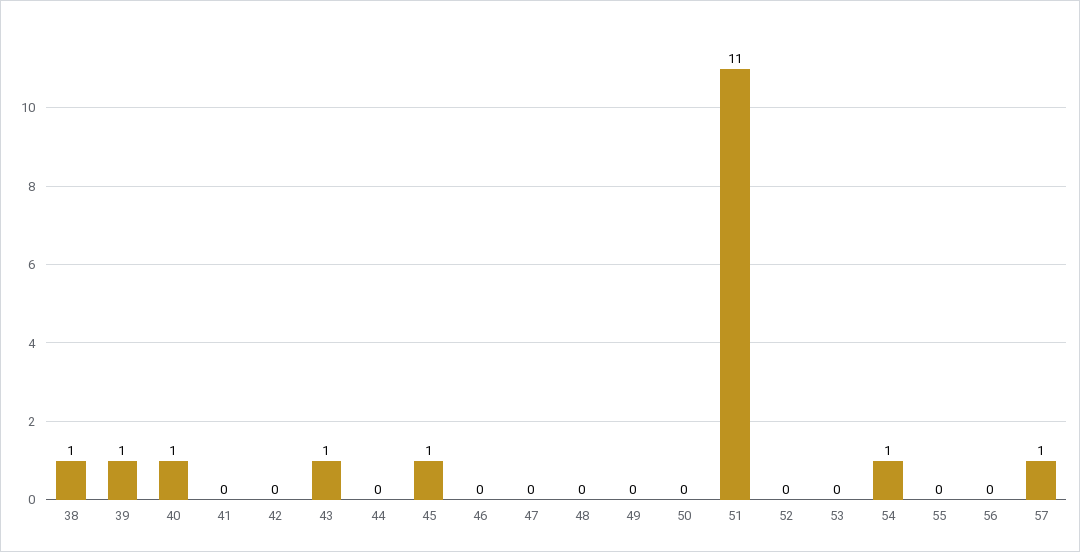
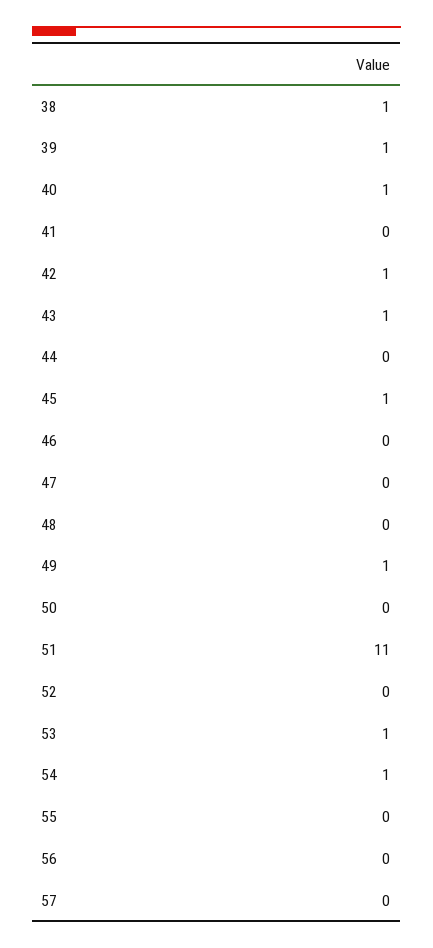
  {
    "38": 1,
    "39": 1,
    "40": 1,
    "41": 0,
-   "42": 0,
+   "42": 1,
    "43": 1,
    "44": 0,
    "45": 1,
    "46": 0,
    "47": 0,
    "48": 0,
-   "49": 0,
+   "49": 1,
    "50": 0,
    "51": 11,
    "52": 0,
-   "53": 0,
+   "53": 1,
    "54": 1,
    "55": 0,
    "56": 0,
-   "57": 1
+   "57": 0
  }

